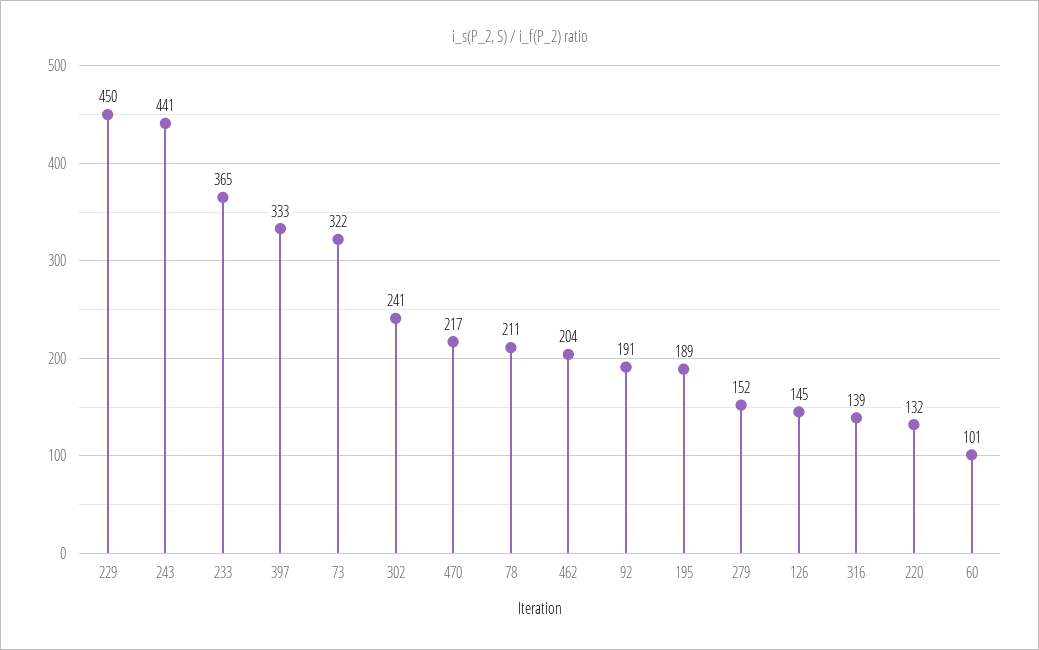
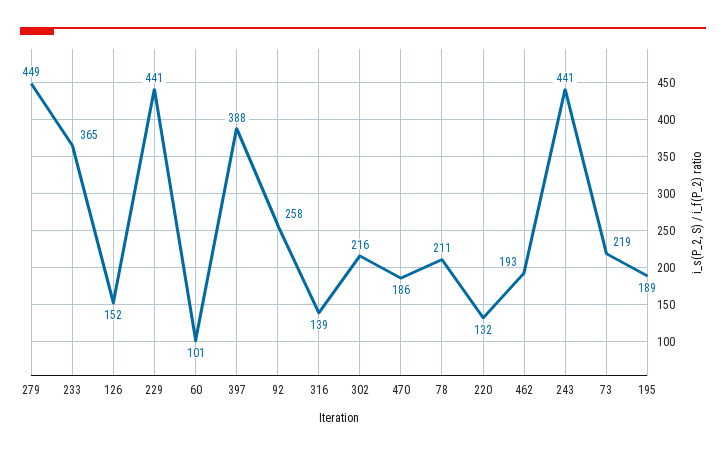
  {
-   "229": 450,
+   "229": 441,
    "243": 441,
    "233": 365,
-   "397": 333,
+   "397": 388,
-   "73": 322,
+   "73": 219,
-   "302": 241,
+   "302": 216,
-   "470": 217,
+   "470": 186,
    "78": 211,
-   "462": 204,
+   "462": 193,
-   "92": 191,
+   "92": 258,
    "195": 189,
-   "279": 152,
+   "279": 449,
-   "126": 145,
+   "126": 152,
    "316": 139,
    "220": 132,
    "60": 101
  }

